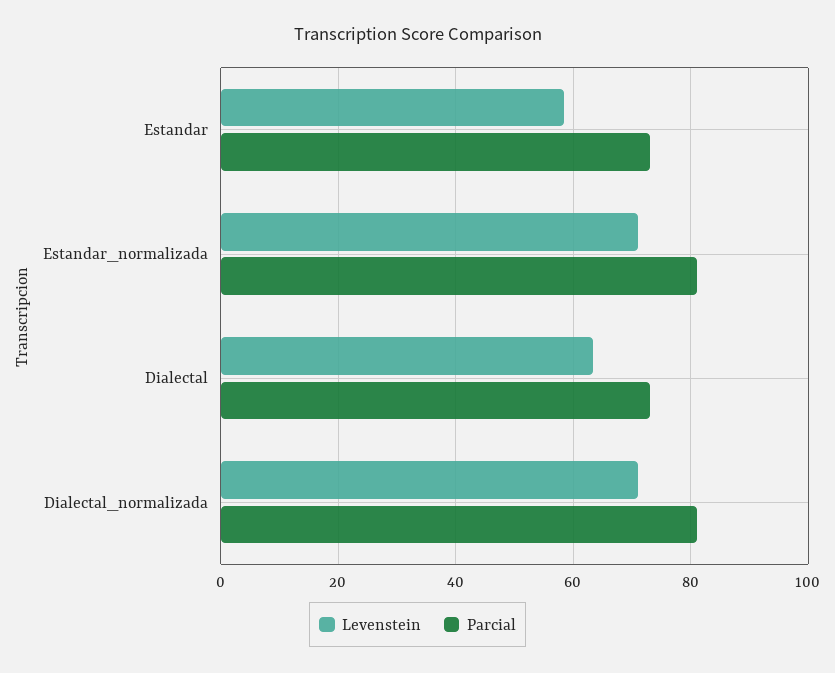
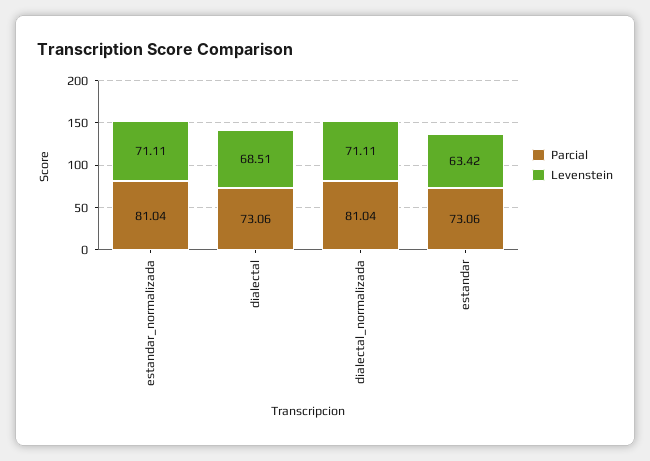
  {
    "Levenstein": {
-     "Estandar": 58,
+     "Estandar": 63.42,
      "Estandar_normalizada": 71.11,
-     "Dialectal": 64,
+     "Dialectal": 68.51,
      "Dialectal_normalizada": 71.11
    },
    "Parcial": {
      "Estandar": 73.06,
      "Estandar_normalizada": 81.04,
      "Dialectal": 73.06,
      "Dialectal_normalizada": 81.04
    }
  }

